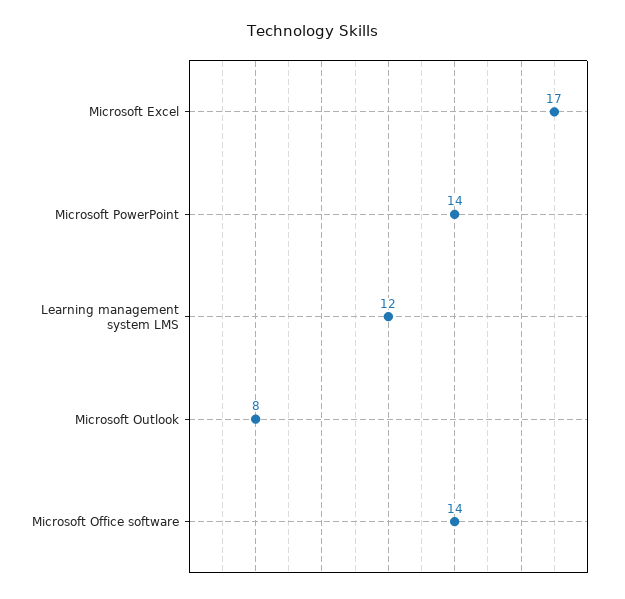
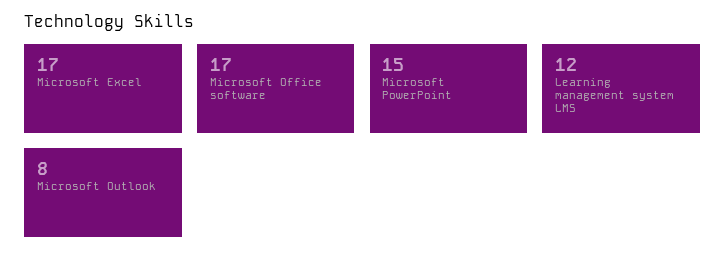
  {
    "Microsoft Excel": 17,
-   "Microsoft PowerPoint": 14,
+   "Microsoft PowerPoint": 15,
    "Learning management system LMS": 12,
    "Microsoft Outlook": 8,
-   "Microsoft Office software": 14
+   "Microsoft Office software": 17
  }

